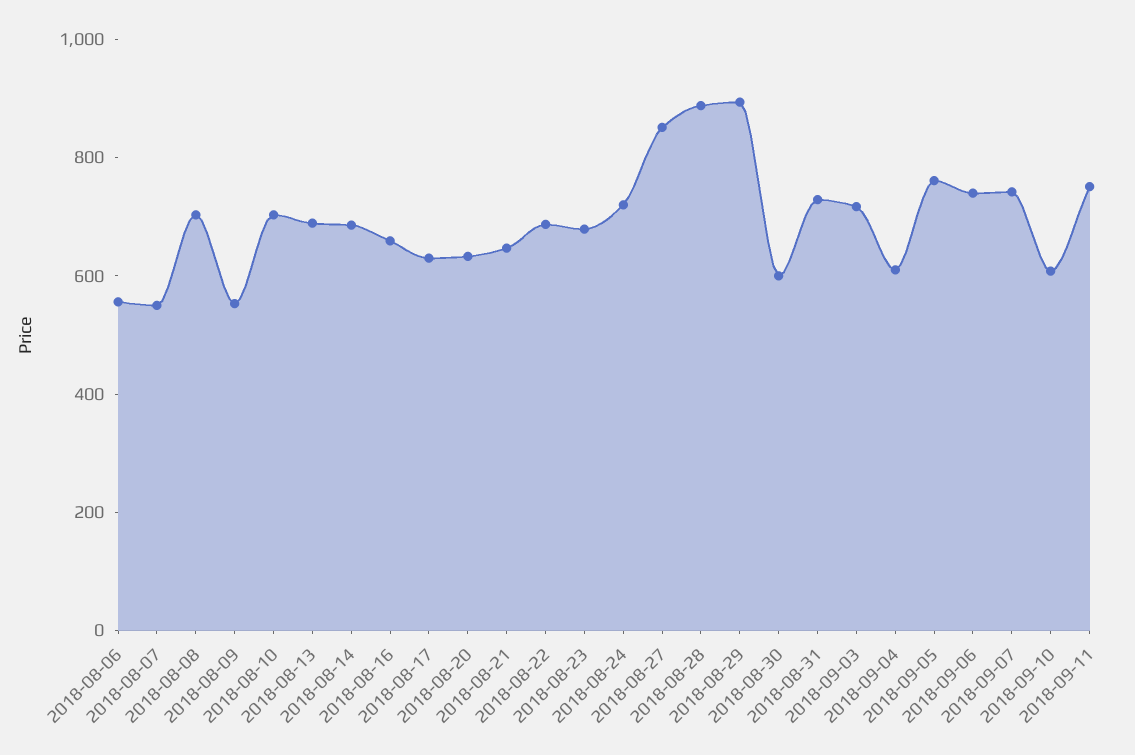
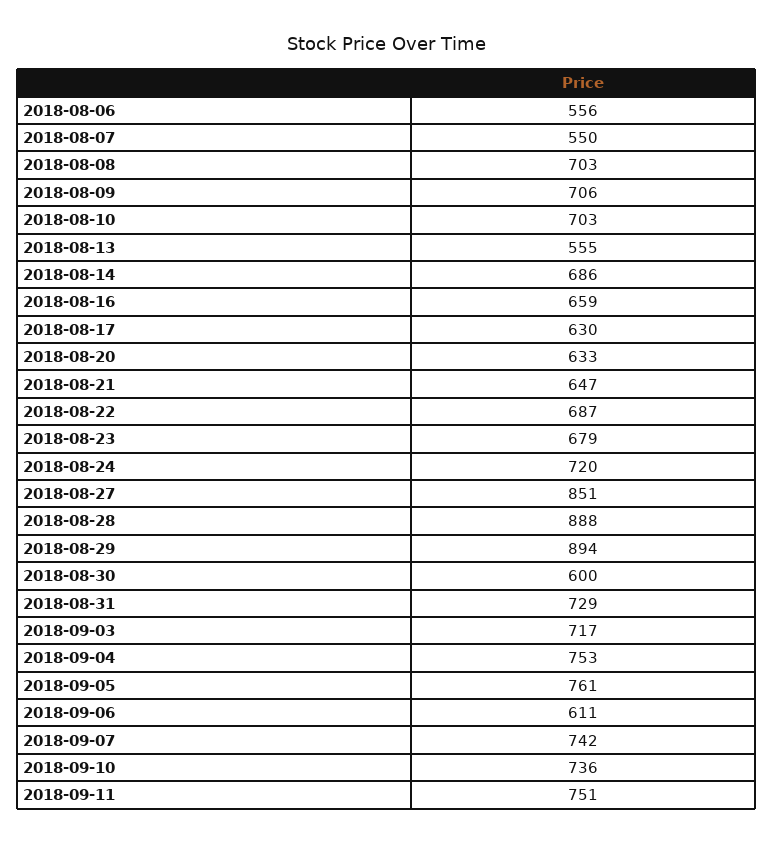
  {
    "2018-08-06": 556,
    "2018-08-07": 550,
    "2018-08-08": 703,
-   "2018-08-09": 550,
+   "2018-08-09": 706,
    "2018-08-10": 703,
-   "2018-08-13": 700,
+   "2018-08-13": 555,
    "2018-08-14": 686,
    "2018-08-16": 659,
    "2018-08-17": 630,
    "2018-08-20": 633,
    "2018-08-21": 647,
    "2018-08-22": 687,
    "2018-08-23": 679,
    "2018-08-24": 720,
    "2018-08-27": 851,
    "2018-08-28": 888,
    "2018-08-29": 894,
    "2018-08-30": 600,
    "2018-08-31": 729,
    "2018-09-03": 717,
-   "2018-09-04": 600,
+   "2018-09-04": 753,
    "2018-09-05": 761,
-   "2018-09-06": 750,
+   "2018-09-06": 611,
    "2018-09-07": 742,
-   "2018-09-10": 600,
+   "2018-09-10": 736,
    "2018-09-11": 751
  }

